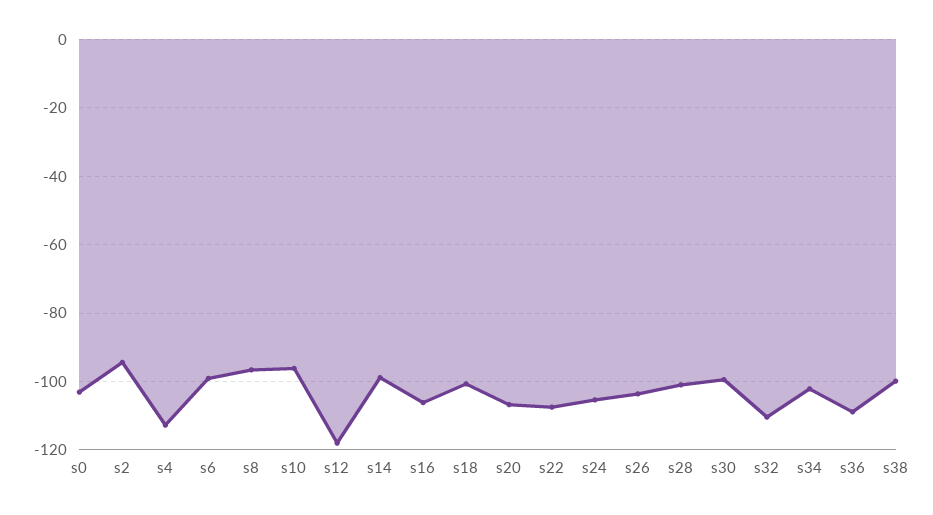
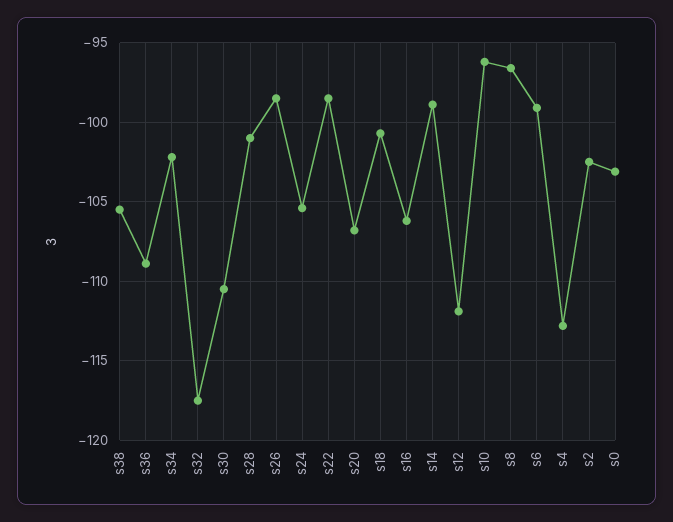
  {
    "s0": -103,
-   "s2": -94,
+   "s2": -102.5,
    "s4": -113,
    "s6": -99,
    "s8": -96.5,
    "s10": -96,
-   "s12": -118,
+   "s12": -112,
    "s14": -99,
    "s16": -106,
    "s18": -100.5,
    "s20": -107,
-   "s22": -108,
+   "s22": -98.5,
    "s24": -105.5,
-   "s26": -104,
+   "s26": -98.5,
    "s28": -101,
-   "s30": -100,
+   "s30": -110.5,
-   "s32": -110,
+   "s32": -117.5,
    "s34": -102,
    "s36": -109,
-   "s38": -100
+   "s38": -105.5
  }

